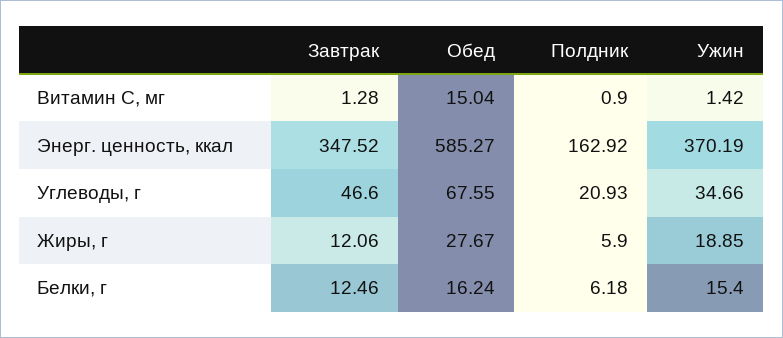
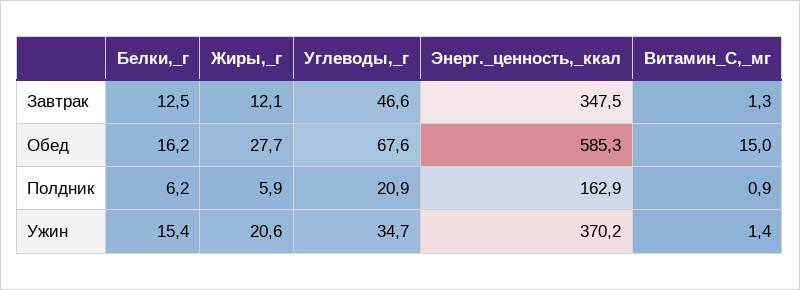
  {
    "Завтрак": {
      "Витамин С, мг": 1.28,
      "Энерг. ценность, ккал": 347.52,
      "Углеводы, г": 46.6,
      "Жиры, г": 12.06,
      "Белки, г": 12.46
    },
    "Обед": {
      "Витамин С, мг": 15.04,
      "Энерг. ценность, ккал": 585.27,
      "Углеводы, г": 67.55,
      "Жиры, г": 27.67,
      "Белки, г": 16.24
    },
    "Полдник": {
      "Витамин С, мг": 0.9,
      "Энерг. ценность, ккал": 162.92,
      "Углеводы, г": 20.93,
      "Жиры, г": 5.9,
      "Белки, г": 6.18
    },
    "Ужин": {
      "Витамин С, мг": 1.42,
      "Энерг. ценность, ккал": 370.19,
      "Углеводы, г": 34.66,
-     "Жиры, г": 18.85,
+     "Жиры, г": 20.6,
      "Белки, г": 15.4
    }
  }

